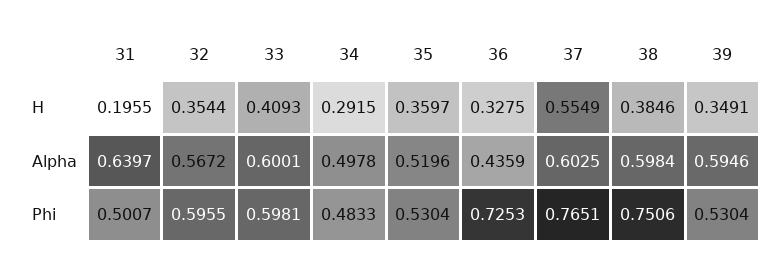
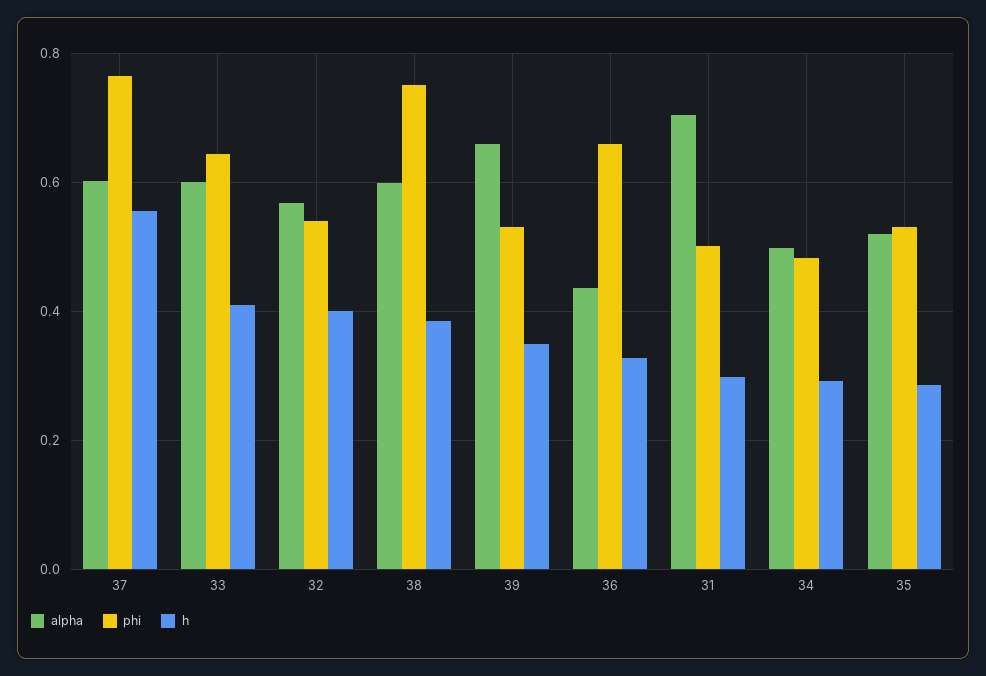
  {
    "H": {
-     "31": 0.1955,
+     "31": 0.3,
-     "32": 0.3544,
+     "32": 0.4,
      "33": 0.4093,
      "34": 0.2915,
-     "35": 0.3597,
+     "35": 0.28,
      "36": 0.3275,
      "37": 0.5549,
      "38": 0.3846,
      "39": 0.3491
    },
    "Alpha": {
-     "31": 0.6397,
+     "31": 0.7,
      "32": 0.5672,
      "33": 0.6001,
      "34": 0.4978,
      "35": 0.5196,
      "36": 0.4359,
      "37": 0.6025,
      "38": 0.5984,
-     "39": 0.5946
+     "39": 0.66
    },
    "Phi": {
      "31": 0.5007,
-     "32": 0.5955,
+     "32": 0.54,
-     "33": 0.5981,
+     "33": 0.64,
      "34": 0.4833,
      "35": 0.5304,
-     "36": 0.7253,
+     "36": 0.66,
      "37": 0.7651,
      "38": 0.7506,
      "39": 0.5304
    }
  }

